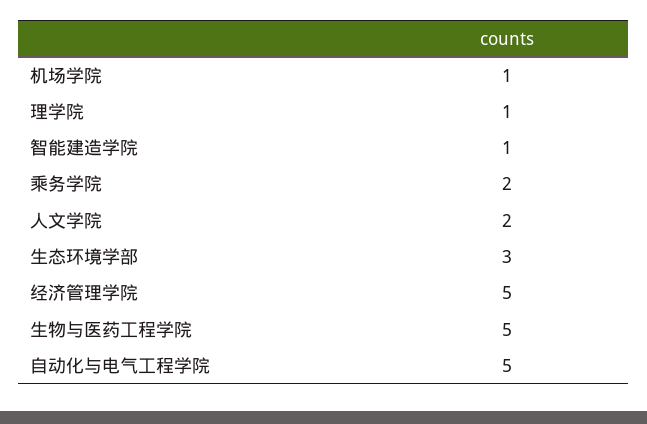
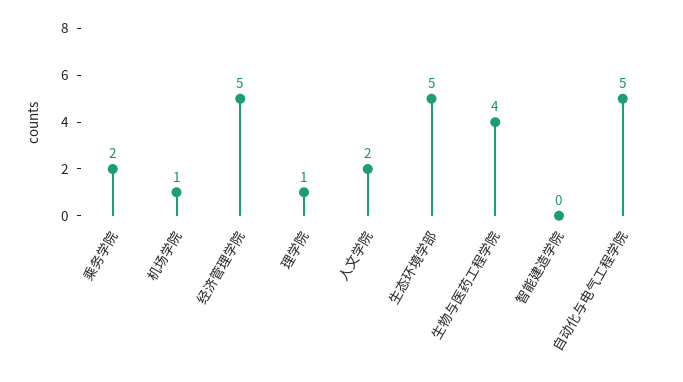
  {
    "机场学院": 1,
    "理学院": 1,
-   "智能建造学院": 1,
+   "智能建造学院": 0,
    "乘务学院": 2,
    "人文学院": 2,
-   "生态环境学部": 3,
+   "生态环境学部": 5,
    "经济管理学院": 5,
-   "生物与医药工程学院": 5,
+   "生物与医药工程学院": 4,
    "自动化与电气工程学院": 5
  }

